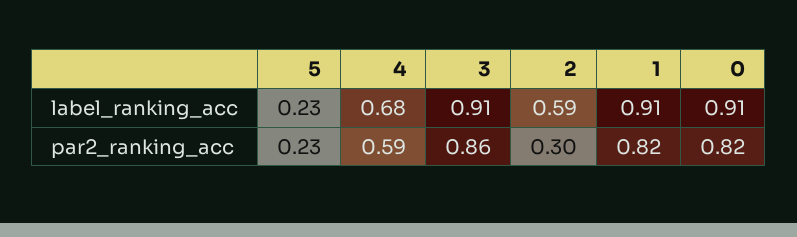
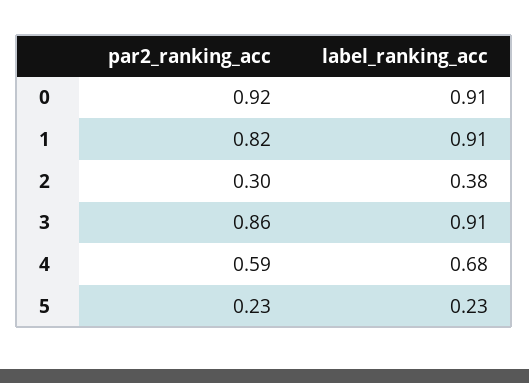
  {
    "5": {
      "label_ranking_acc": 0.23,
      "par2_ranking_acc": 0.23
    },
    "4": {
      "label_ranking_acc": 0.68,
      "par2_ranking_acc": 0.59
    },
    "3": {
      "label_ranking_acc": 0.91,
      "par2_ranking_acc": 0.86
    },
    "2": {
-     "label_ranking_acc": 0.59,
+     "label_ranking_acc": 0.38,
      "par2_ranking_acc": 0.3
    },
    "1": {
      "label_ranking_acc": 0.91,
      "par2_ranking_acc": 0.82
    },
    "0": {
      "label_ranking_acc": 0.91,
-     "par2_ranking_acc": 0.82
+     "par2_ranking_acc": 0.92
    }
  }

